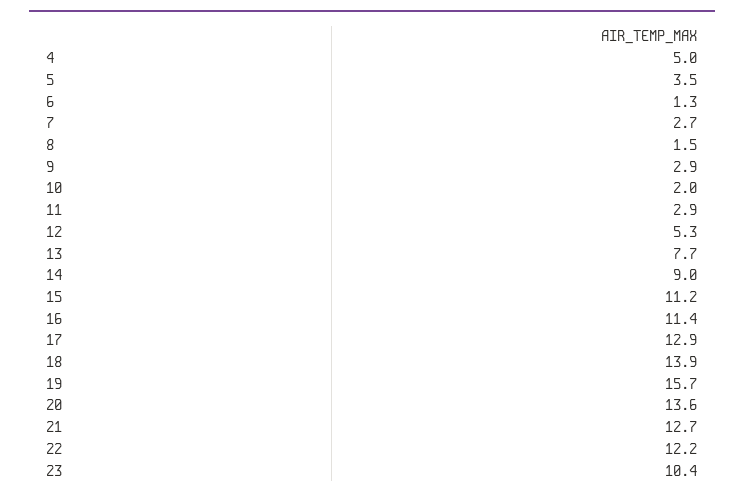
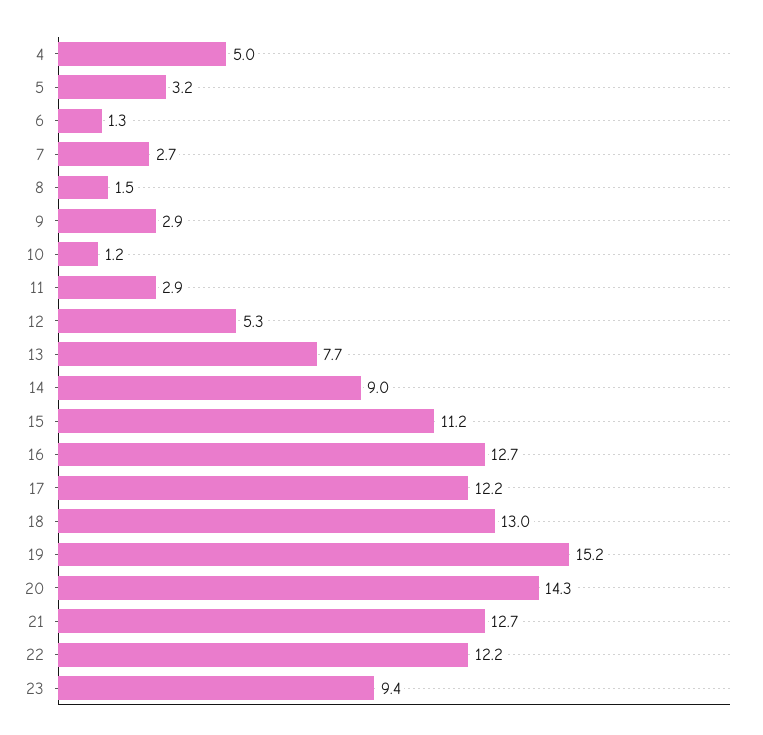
  {
    "4": 5,
-   "5": 3.5,
+   "5": 3.2,
    "6": 1.3,
    "7": 2.7,
    "8": 1.5,
    "9": 2.9,
-   "10": 2,
+   "10": 1.2,
    "11": 2.9,
    "12": 5.3,
    "13": 7.7,
    "14": 9,
    "15": 11.2,
-   "16": 11.4,
+   "16": 12.7,
-   "17": 12.9,
+   "17": 12.2,
-   "18": 13.9,
+   "18": 13,
-   "19": 15.7,
+   "19": 15.2,
-   "20": 13.6,
+   "20": 14.3,
    "21": 12.7,
    "22": 12.2,
-   "23": 10.4
+   "23": 9.4
  }

